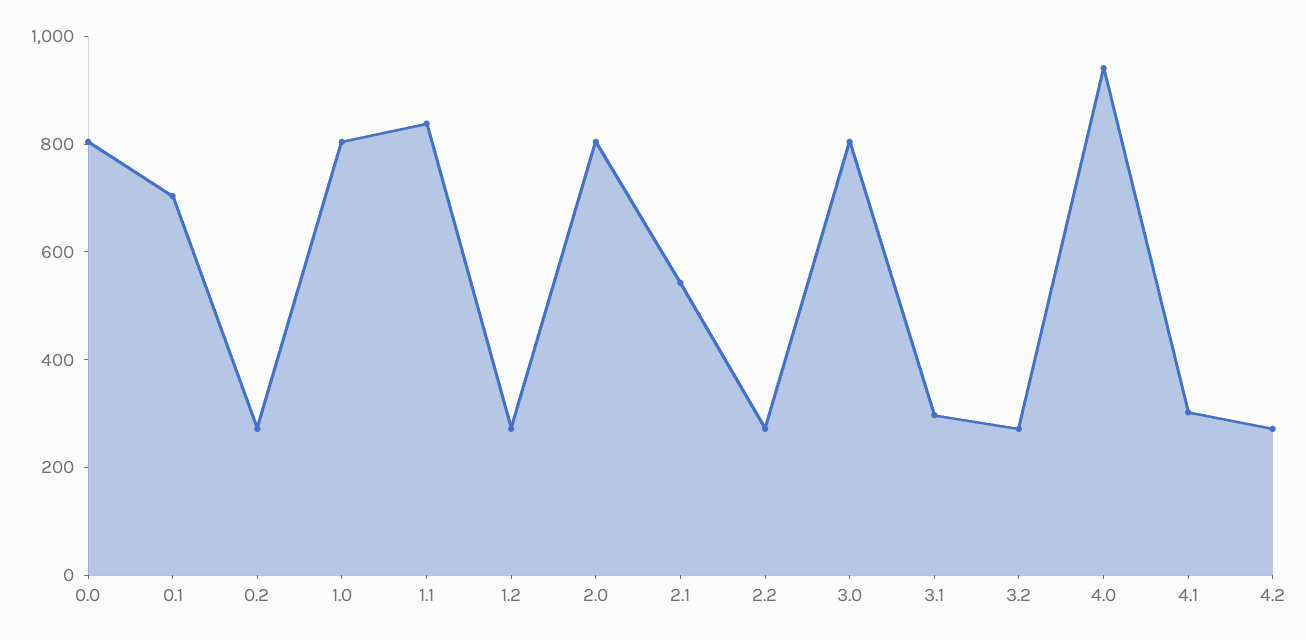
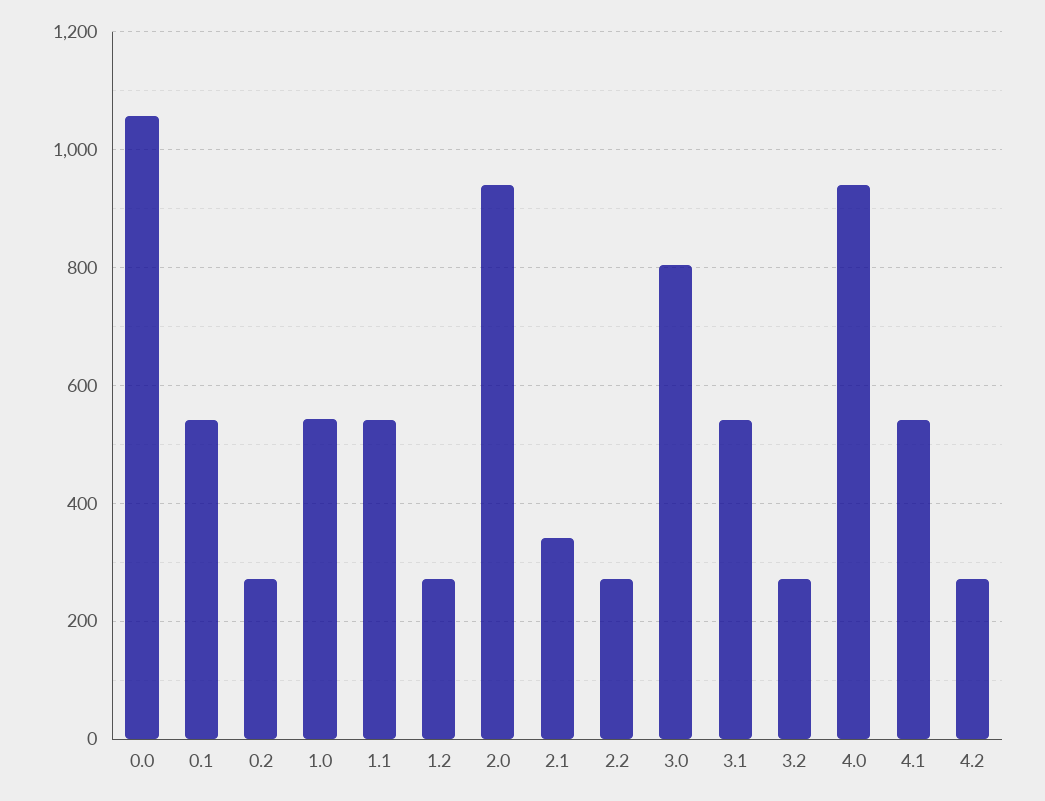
  {
-   "0.0": 800,
+   "0.0": 1060,
-   "0.1": 700,
+   "0.1": 540,
    "0.2": 280,
-   "1.0": 800,
+   "1.0": 540,
-   "1.1": 850,
+   "1.1": 540,
    "1.2": 280,
-   "2.0": 800,
+   "2.0": 940,
-   "2.1": 550,
+   "2.1": 340,
    "2.2": 280,
    "3.0": 800,
-   "3.1": 300,
+   "3.1": 540,
    "3.2": 280,
    "4.0": 940,
-   "4.1": 300,
+   "4.1": 540,
    "4.2": 280
  }

